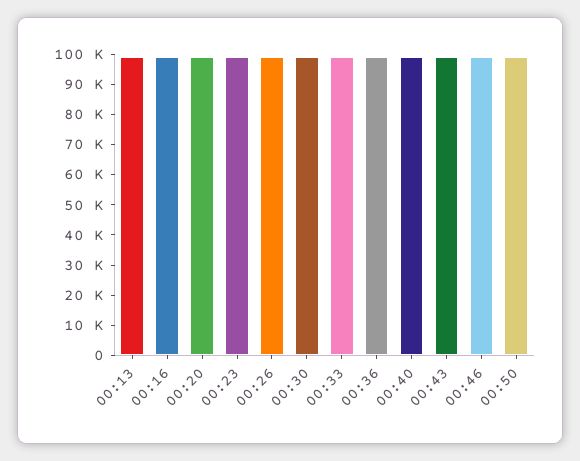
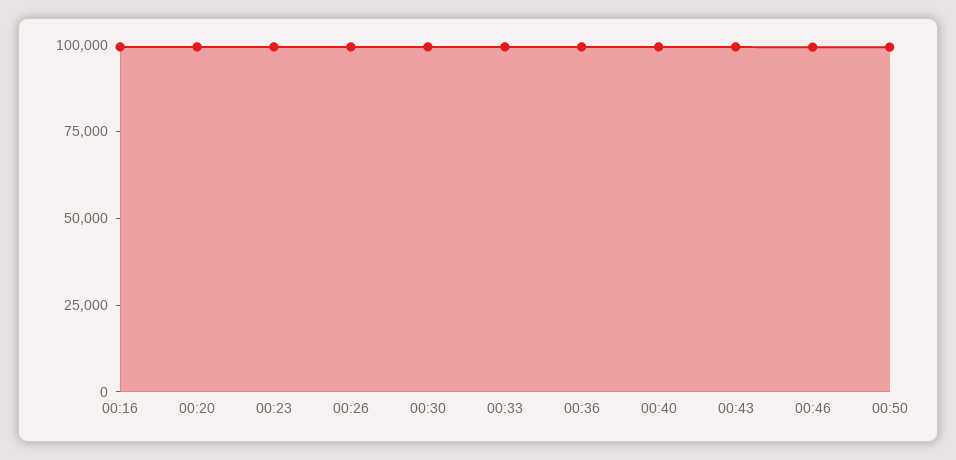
  {
-   "00:13": 100000,
    "00:16": 100000,
    "00:20": 100000,
    "00:23": 100000,
    "00:26": 100000,
    "00:30": 100000,
    "00:33": 100000,
    "00:36": 100000,
    "00:40": 100000,
    "00:43": 100000,
    "00:46": 100000,
    "00:50": 100000
  }

